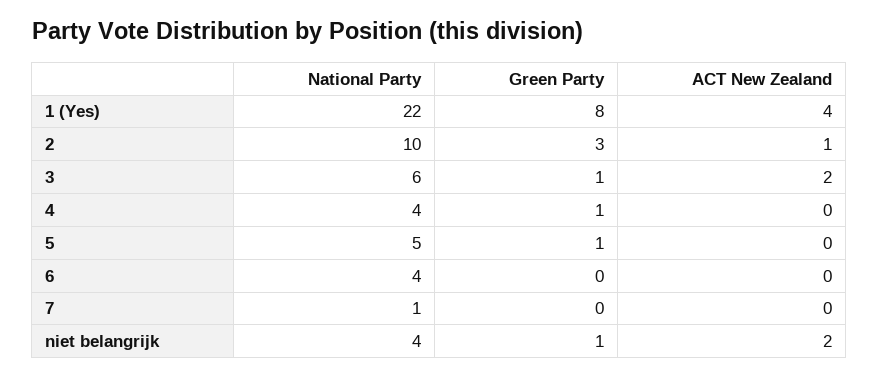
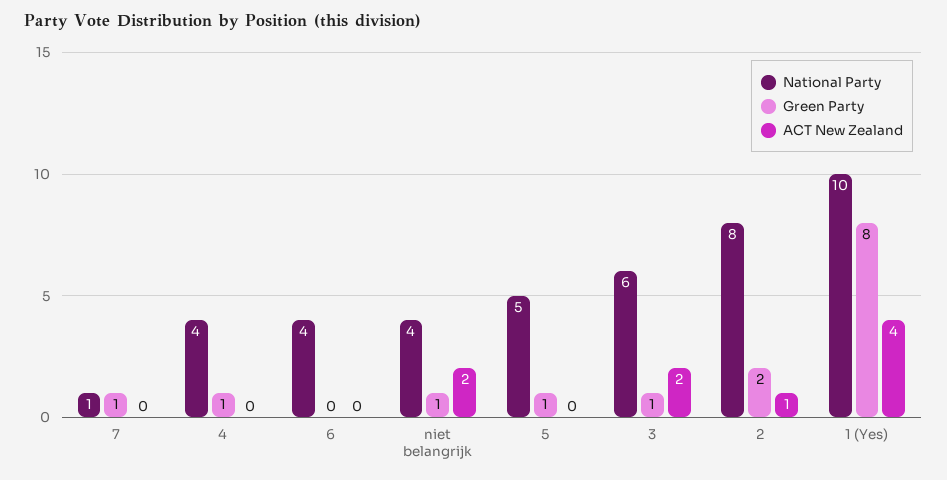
  {
    "National Party": {
-     "1 (Yes)": 22,
+     "1 (Yes)": 10,
-     "2": 10,
+     "2": 8,
      "3": 6,
      "4": 4,
      "5": 5,
      "6": 4,
      "7": 1,
      "niet belangrijk": 4
    },
    "Green Party": {
      "1 (Yes)": 8,
-     "2": 3,
+     "2": 2,
      "3": 1,
      "4": 1,
      "5": 1,
      "6": 0,
-     "7": 0,
+     "7": 1,
      "niet belangrijk": 1
    },
    "ACT New Zealand": {
      "1 (Yes)": 4,
      "2": 1,
      "3": 2,
      "4": 0,
      "5": 0,
      "6": 0,
      "7": 0,
      "niet belangrijk": 2
    }
  }

